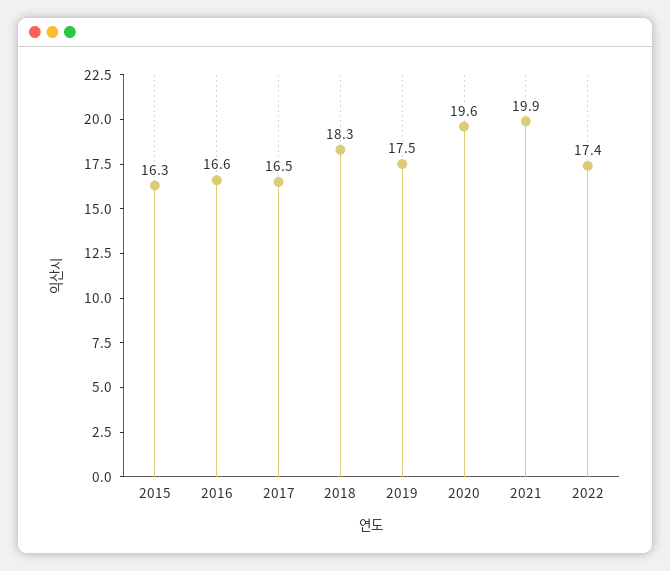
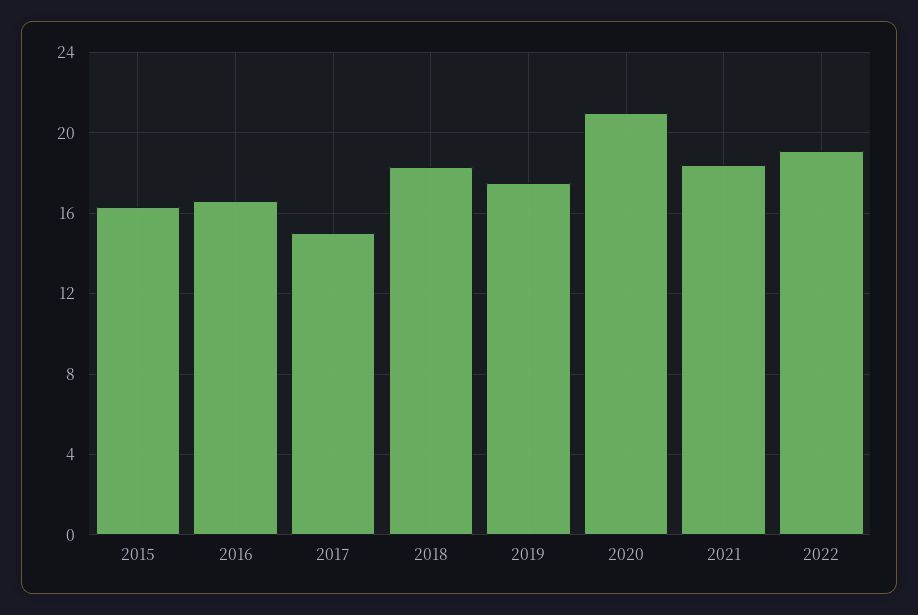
  {
    "2015": 16.3,
    "2016": 16.6,
-   "2017": 16.5,
+   "2017": 15,
    "2018": 18.3,
    "2019": 17.5,
-   "2020": 19.6,
+   "2020": 21,
-   "2021": 19.9,
+   "2021": 18.5,
-   "2022": 17.4
+   "2022": 19
  }

